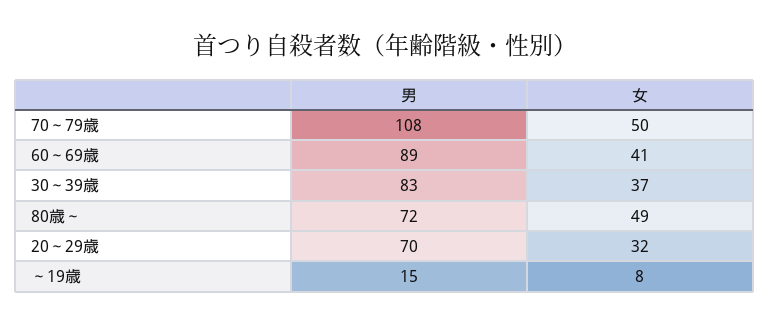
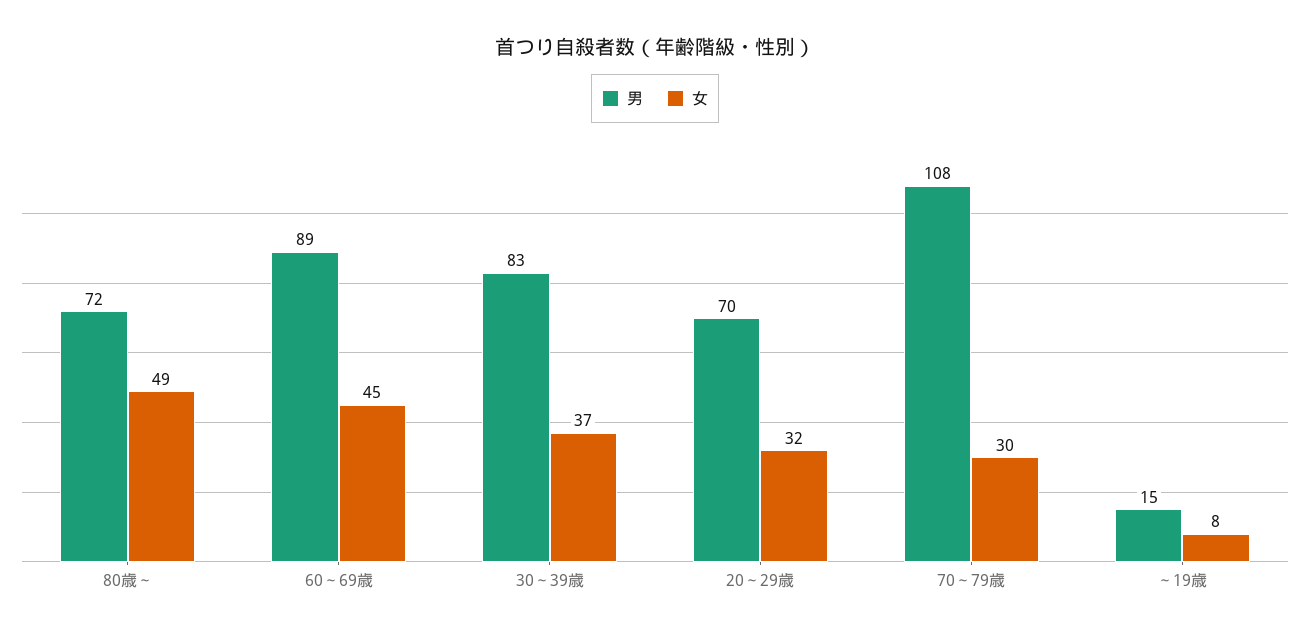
  {
    "男": {
      "70～79歳": 108,
      "60～69歳": 89,
      "30～39歳": 83,
      "80歳～": 72,
      "20～29歳": 70,
      "～19歳": 15
    },
    "女": {
-     "70～79歳": 50,
+     "70～79歳": 30,
-     "60～69歳": 41,
+     "60～69歳": 45,
      "30～39歳": 37,
      "80歳～": 49,
      "20～29歳": 32,
      "～19歳": 8
    }
  }

